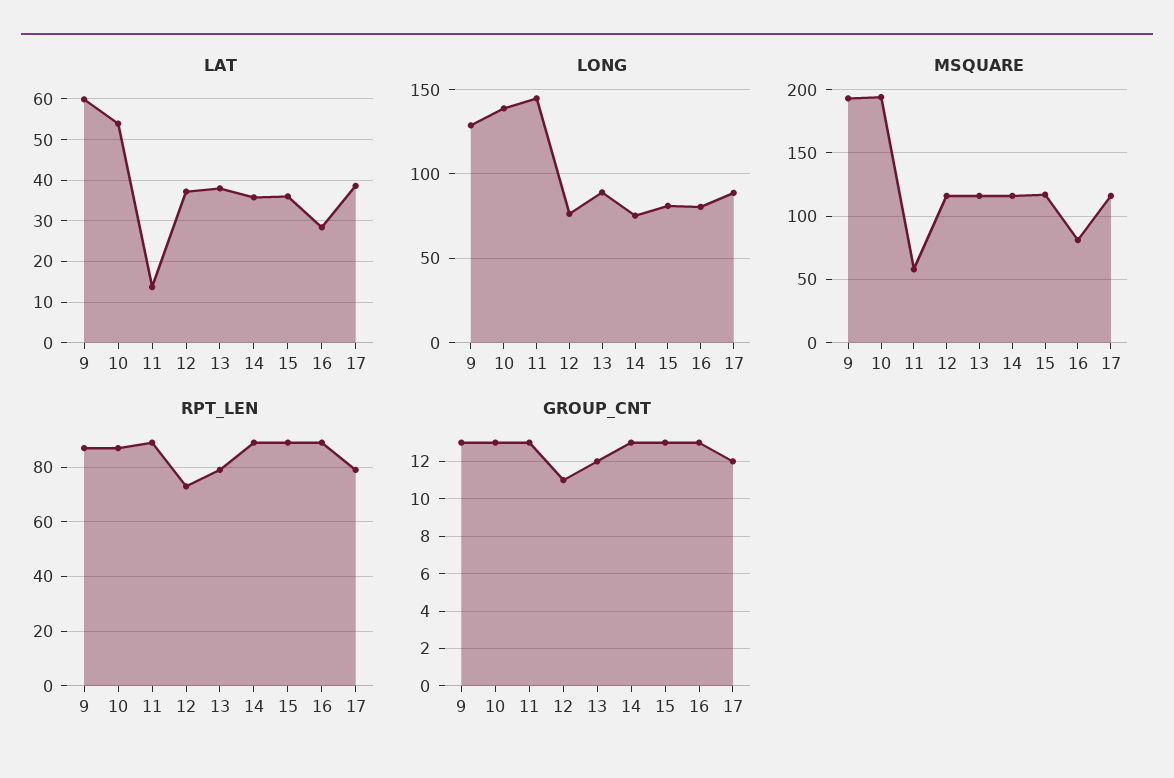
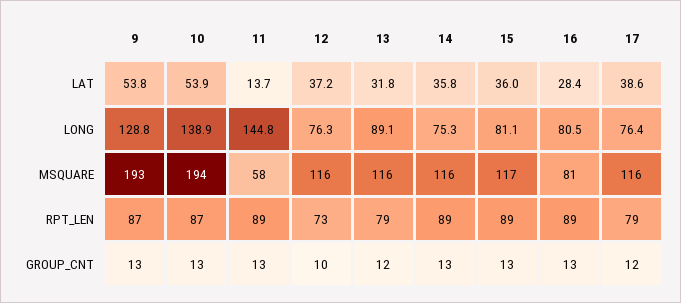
  {
    "LAT": {
-     "9": 60,
+     "9": 53.8,
      "10": 53.9,
      "11": 13.7,
      "12": 37.2,
-     "13": 38,
+     "13": 31.8,
      "14": 35.8,
      "15": 36,
      "16": 28.4,
      "17": 38.6
    },
    "LONG": {
      "9": 128.8,
      "10": 138.9,
      "11": 144.8,
      "12": 76.3,
      "13": 89.1,
      "14": 75.3,
      "15": 81.1,
      "16": 80.5,
-     "17": 90
+     "17": 76.4
    },
    "MSQUARE": {
      "9": 193,
      "10": 194,
      "11": 58,
      "12": 116,
      "13": 116,
      "14": 116,
      "15": 117,
      "16": 81,
      "17": 116
    },
    "RPT_LEN": {
      "9": 87,
      "10": 87,
      "11": 89,
      "12": 73,
      "13": 79,
      "14": 89,
      "15": 89,
      "16": 89,
      "17": 79
    },
    "GROUP_CNT": {
      "9": 13,
      "10": 13,
      "11": 13,
-     "12": 11,
+     "12": 10,
      "13": 12,
      "14": 13,
      "15": 13,
      "16": 13,
      "17": 12
    }
  }

